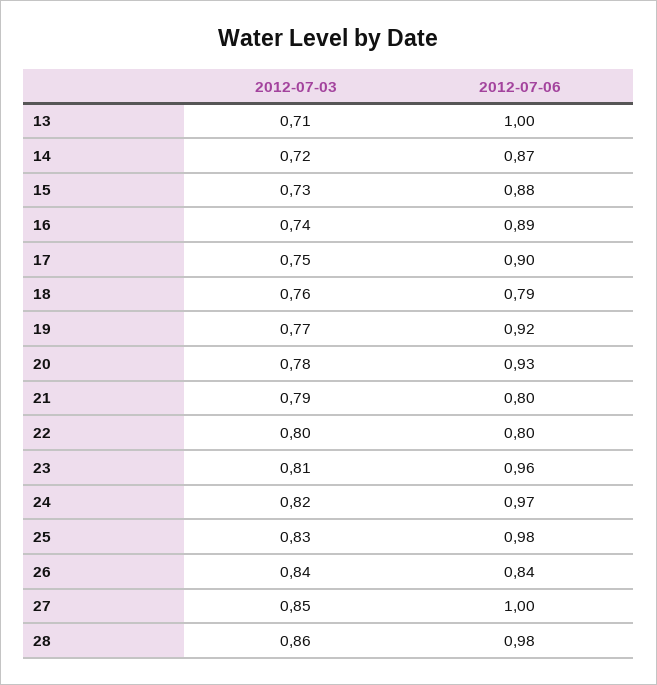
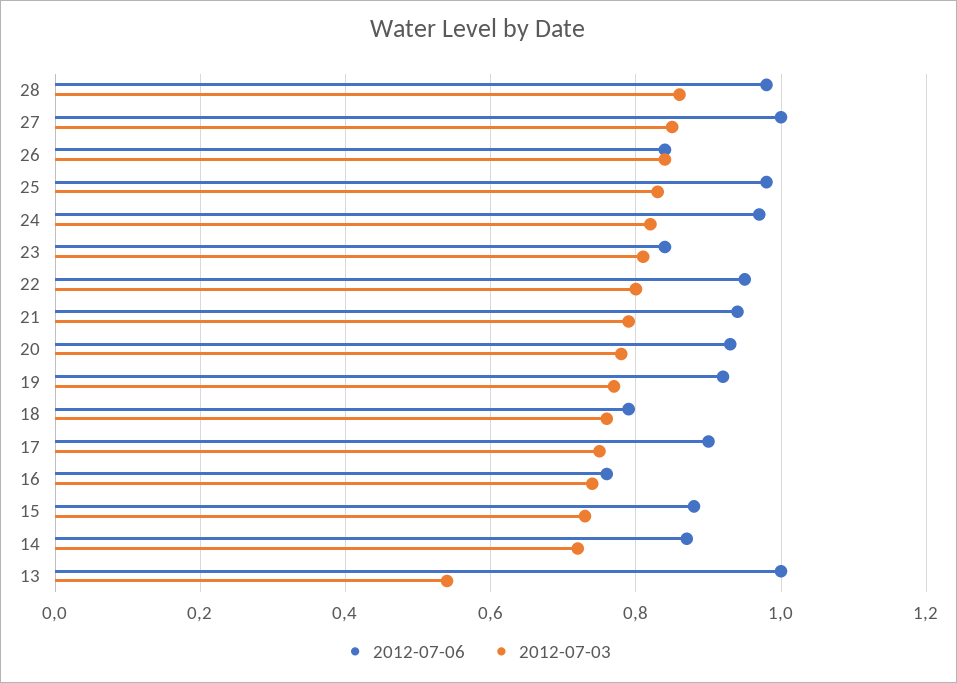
  {
    "2012-07-03": {
-     "13": 0.71,
+     "13": 0.55,
      "14": 0.72,
      "15": 0.73,
      "16": 0.74,
      "17": 0.75,
      "18": 0.76,
      "19": 0.77,
      "20": 0.78,
      "21": 0.79,
      "22": 0.8,
      "23": 0.81,
      "24": 0.82,
      "25": 0.83,
      "26": 0.84,
      "27": 0.85,
      "28": 0.86
    },
    "2012-07-06": {
      "13": 1,
      "14": 0.87,
      "15": 0.88,
-     "16": 0.89,
+     "16": 0.75,
      "17": 0.9,
      "18": 0.79,
      "19": 0.92,
      "20": 0.93,
-     "21": 0.8,
+     "21": 0.95,
-     "22": 0.8,
+     "22": 0.95,
-     "23": 0.96,
+     "23": 0.85,
      "24": 0.97,
      "25": 0.98,
      "26": 0.84,
      "27": 1,
      "28": 0.98
    }
  }

